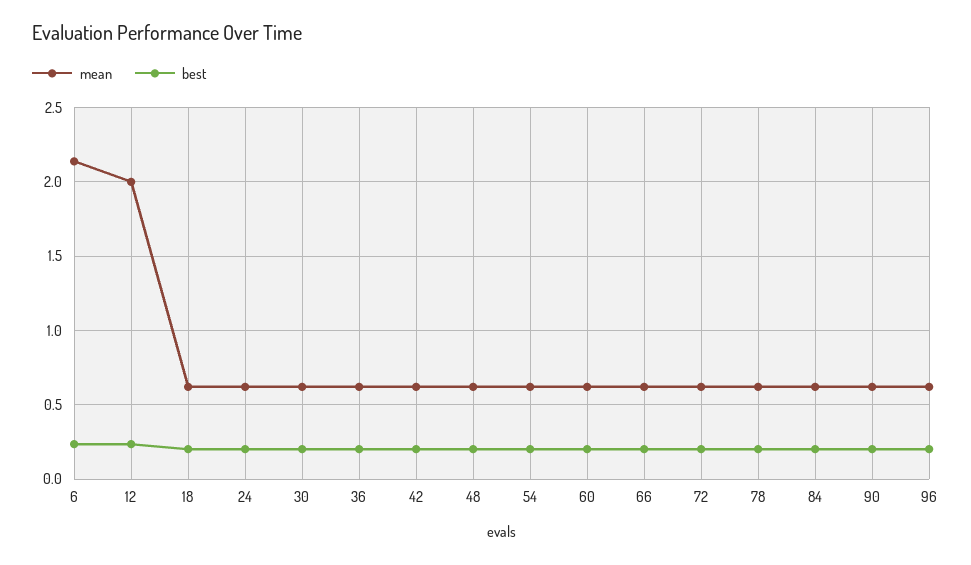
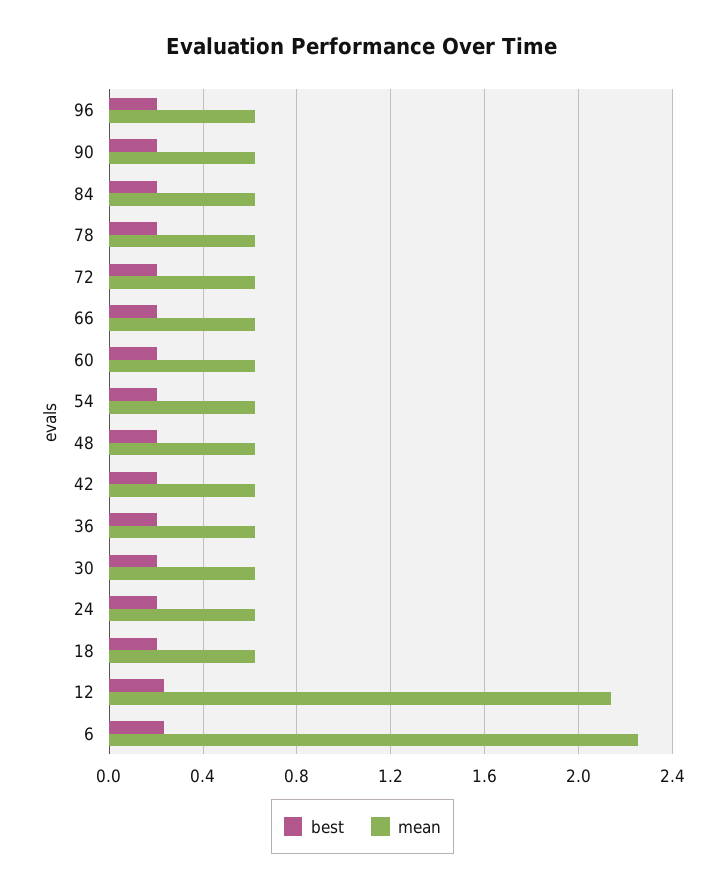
  {
    "mean": {
-     "6": 2.15,
+     "6": 2.25,
-     "12": 2,
+     "12": 2.15,
      "18": 0.6,
      "24": 0.6,
      "30": 0.6,
      "36": 0.6,
      "42": 0.6,
      "48": 0.6,
      "54": 0.6,
      "60": 0.6,
      "66": 0.6,
      "72": 0.6,
      "78": 0.6,
      "84": 0.6,
      "90": 0.6,
      "96": 0.6
    },
    "best": {
      "6": 0.25,
      "12": 0.25,
      "18": 0.2,
      "24": 0.2,
      "30": 0.2,
      "36": 0.2,
      "42": 0.2,
      "48": 0.2,
      "54": 0.2,
      "60": 0.2,
      "66": 0.2,
      "72": 0.2,
      "78": 0.2,
      "84": 0.2,
      "90": 0.2,
      "96": 0.2
    }
  }

